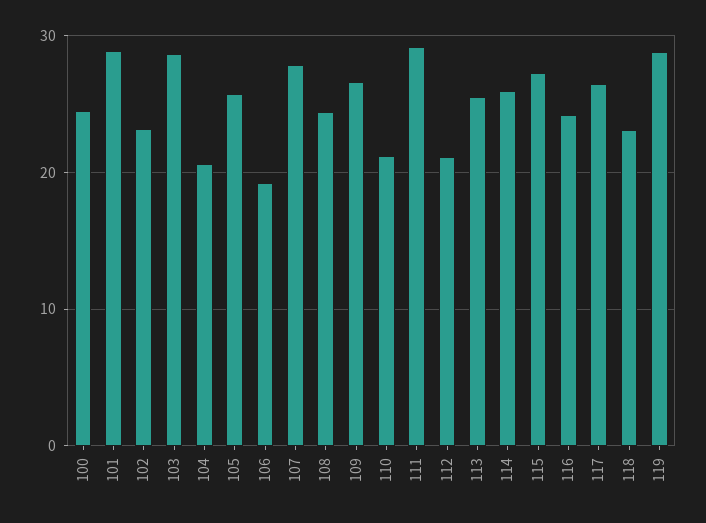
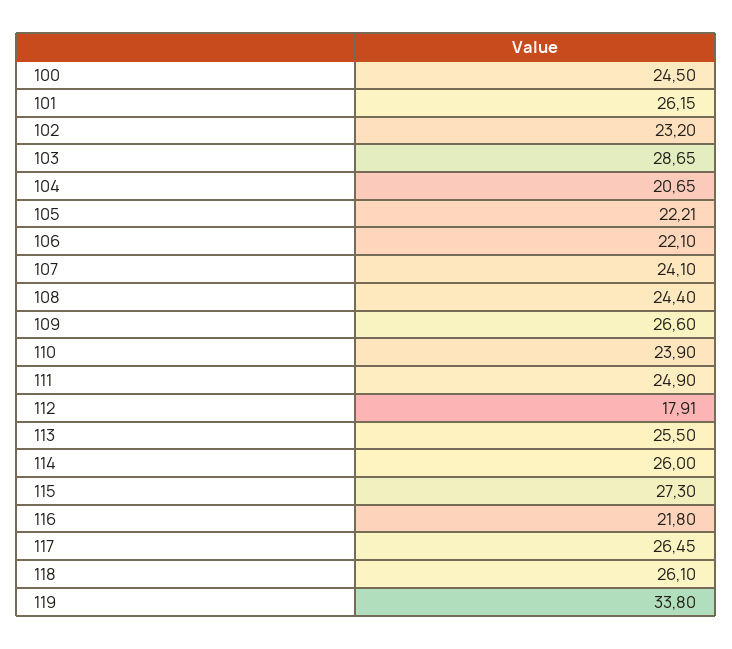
  {
    "100": 24.5,
-   "101": 29,
+   "101": 26.15,
    "102": 23.2,
    "103": 28.65,
    "104": 20.65,
-   "105": 26,
+   "105": 22.21,
-   "106": 19,
+   "106": 22.1,
-   "107": 28,
+   "107": 24.1,
    "108": 24.4,
    "109": 26.6,
-   "110": 21,
+   "110": 23.9,
-   "111": 29,
+   "111": 24.9,
-   "112": 21,
+   "112": 17.91,
    "113": 25.5,
    "114": 26,
    "115": 27.3,
-   "116": 24,
+   "116": 21.8,
    "117": 26.45,
-   "118": 23,
+   "118": 26.1,
-   "119": 29
+   "119": 33.8
  }

